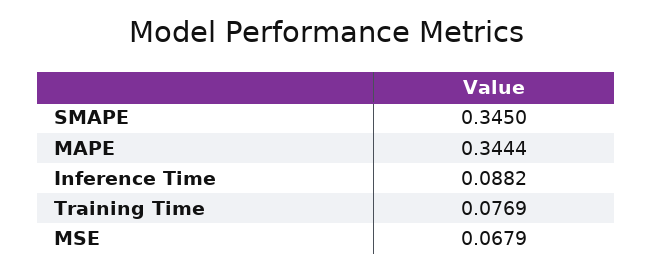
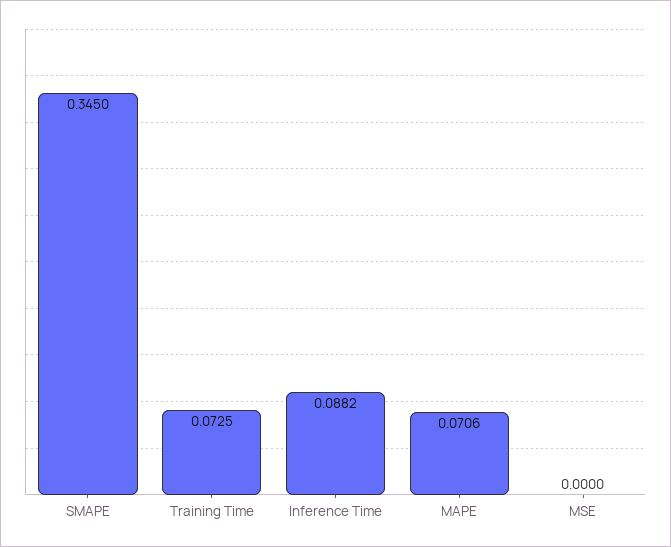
  {
    "SMAPE": 0.345,
-   "MAPE": 0.3444,
+   "MAPE": 0.0706,
    "Inference Time": 0.0882,
-   "Training Time": 0.0769,
+   "Training Time": 0.0725,
-   "MSE": 0.0679
+   "MSE": 0
  }

